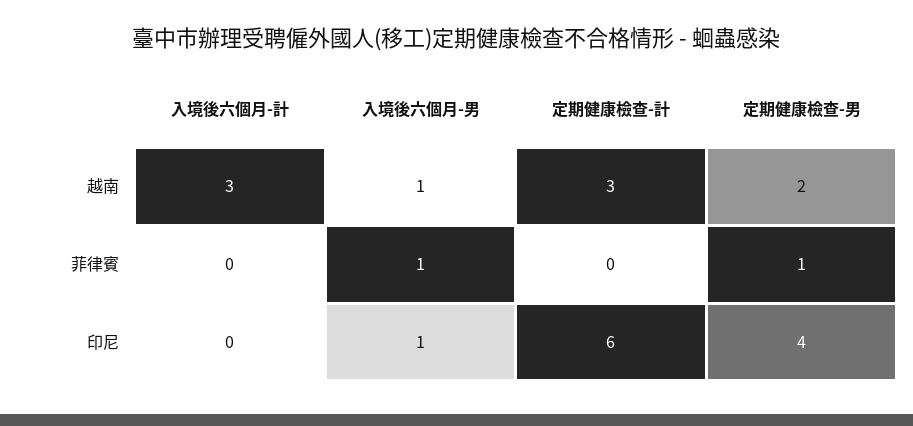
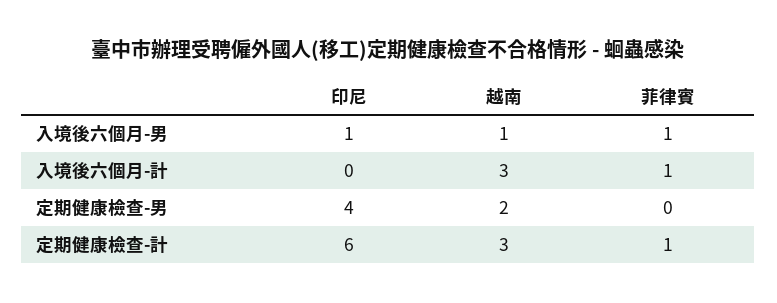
  {
    "入境後六個月-計": {
      "越南": 3,
-     "菲律賓": 0,
+     "菲律賓": 1,
      "印尼": 0
    },
    "入境後六個月-男": {
      "越南": 1,
      "菲律賓": 1,
      "印尼": 1
    },
    "定期健康檢查-計": {
      "越南": 3,
-     "菲律賓": 0,
+     "菲律賓": 1,
      "印尼": 6
    },
    "定期健康檢查-男": {
      "越南": 2,
-     "菲律賓": 1,
+     "菲律賓": 0,
      "印尼": 4
    }
  }

